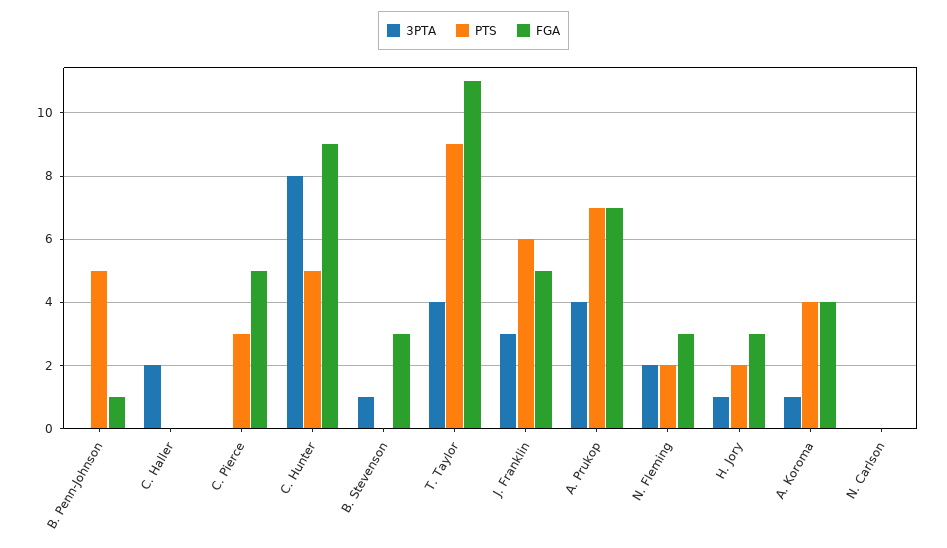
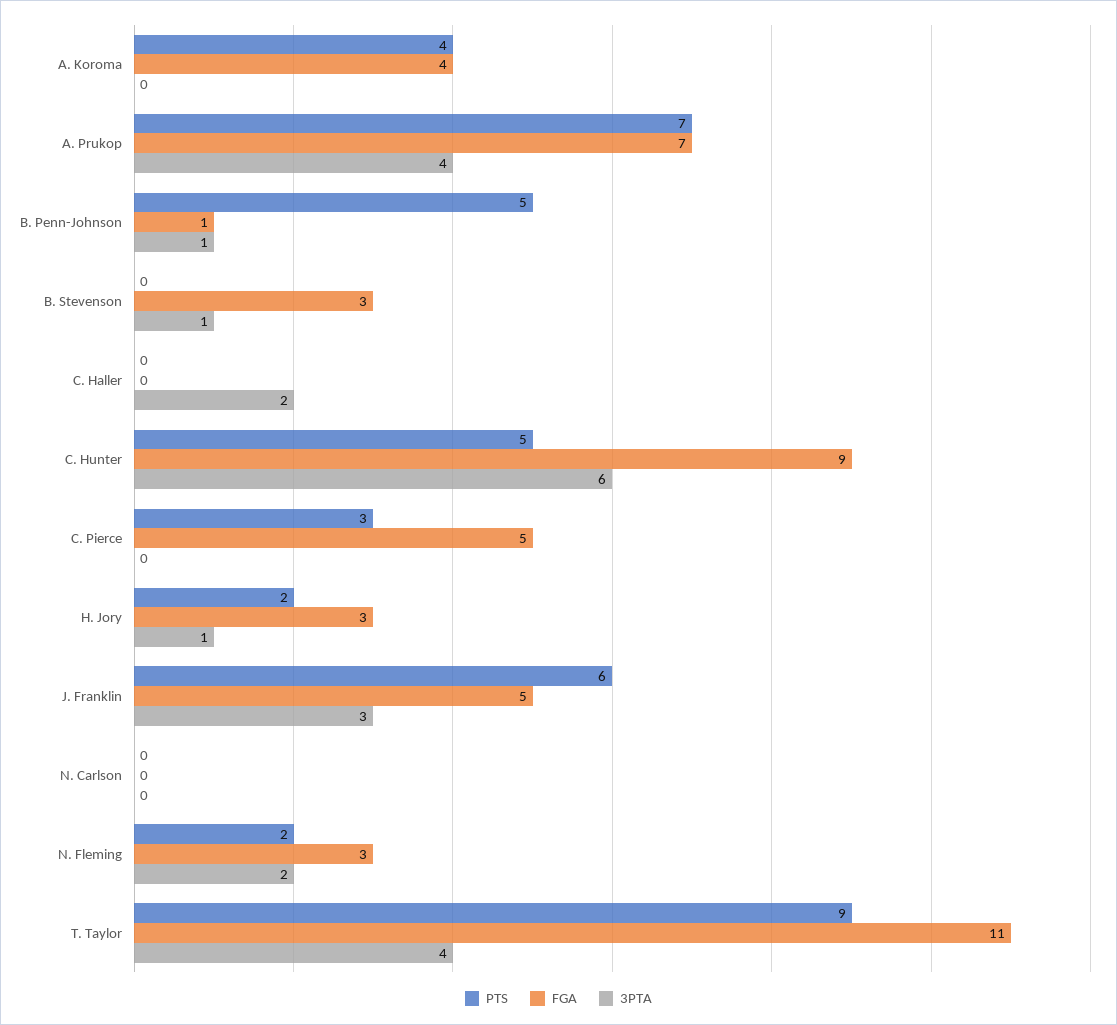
  {
    "3PTA": {
-     "B. Penn-Johnson": 0,
+     "B. Penn-Johnson": 1,
      "C. Haller": 2,
      "C. Pierce": 0,
-     "C. Hunter": 8,
+     "C. Hunter": 6,
      "B. Stevenson": 1,
      "T. Taylor": 4,
      "J. Franklin": 3,
      "A. Prukop": 4,
      "N. Fleming": 2,
      "H. Jory": 1,
-     "A. Koroma": 1,
+     "A. Koroma": 0,
      "N. Carlson": 0
    },
    "PTS": {
      "B. Penn-Johnson": 5,
      "C. Haller": 0,
      "C. Pierce": 3,
      "C. Hunter": 5,
      "B. Stevenson": 0,
      "T. Taylor": 9,
      "J. Franklin": 6,
      "A. Prukop": 7,
      "N. Fleming": 2,
      "H. Jory": 2,
      "A. Koroma": 4,
      "N. Carlson": 0
    },
    "FGA": {
      "B. Penn-Johnson": 1,
      "C. Haller": 0,
      "C. Pierce": 5,
      "C. Hunter": 9,
      "B. Stevenson": 3,
      "T. Taylor": 11,
      "J. Franklin": 5,
      "A. Prukop": 7,
      "N. Fleming": 3,
      "H. Jory": 3,
      "A. Koroma": 4,
      "N. Carlson": 0
    }
  }

